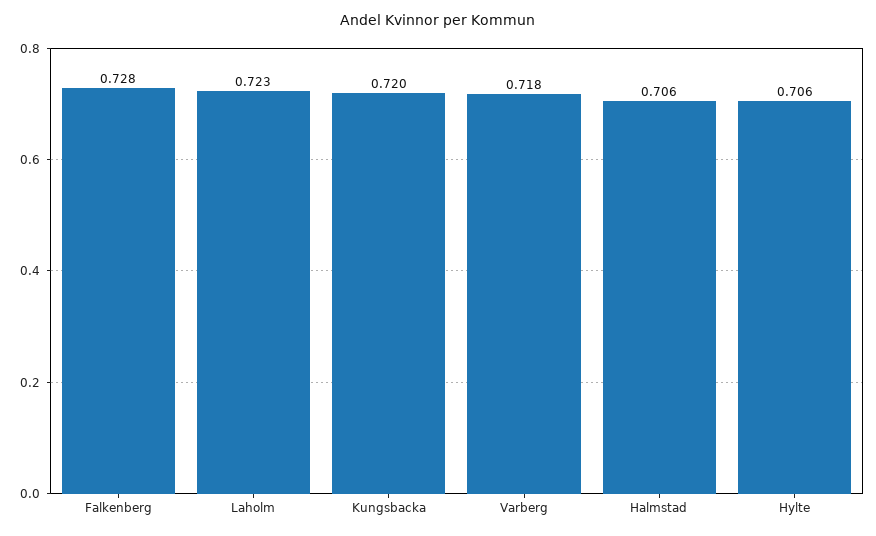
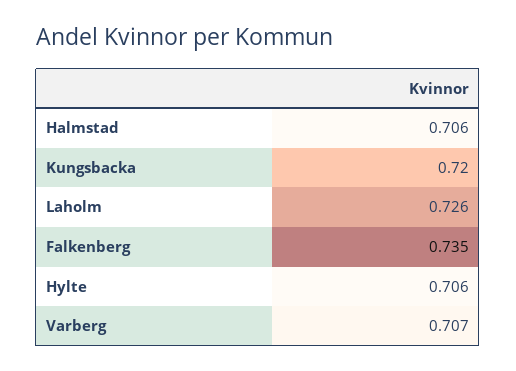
  {
-   "Falkenberg": 0.728,
+   "Falkenberg": 0.735,
-   "Laholm": 0.723,
+   "Laholm": 0.726,
    "Kungsbacka": 0.72,
-   "Varberg": 0.718,
+   "Varberg": 0.707,
    "Halmstad": 0.706,
    "Hylte": 0.706
  }

